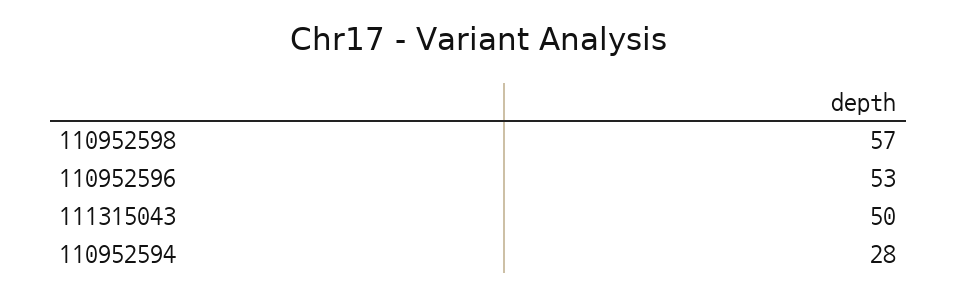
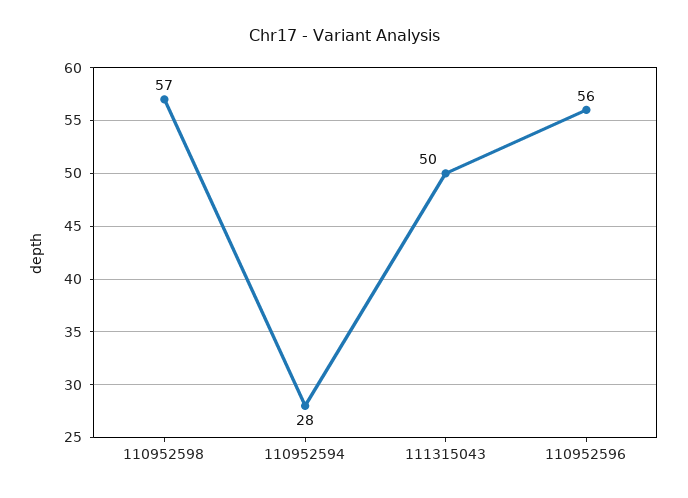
  {
    "110952598": 57,
-   "110952596": 53,
+   "110952596": 56,
    "111315043": 50,
    "110952594": 28
  }

